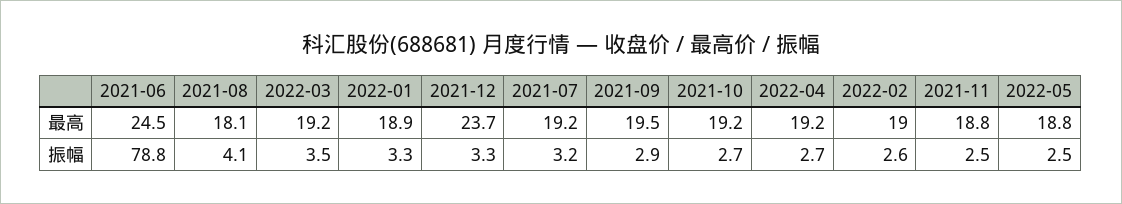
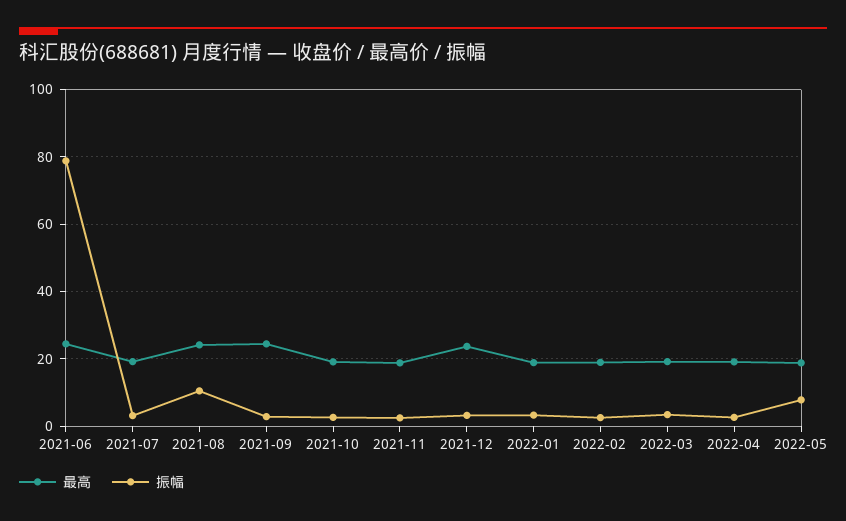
  {
    "最高": {
      "2021-06": 24.5,
-     "2021-08": 18.1,
+     "2021-08": 24,
      "2022-03": 19.2,
      "2022-01": 18.9,
      "2021-12": 23.7,
      "2021-07": 19.2,
-     "2021-09": 19.5,
+     "2021-09": 24,
      "2021-10": 19.2,
      "2022-04": 19.2,
      "2022-02": 19,
      "2021-11": 18.8,
      "2022-05": 18.8
    },
    "振幅": {
      "2021-06": 78.8,
-     "2021-08": 4.1,
+     "2021-08": 10,
      "2022-03": 3.5,
      "2022-01": 3.3,
      "2021-12": 3.3,
      "2021-07": 3.2,
      "2021-09": 2.9,
      "2021-10": 2.7,
      "2022-04": 2.7,
      "2022-02": 2.6,
      "2021-11": 2.5,
-     "2022-05": 2.5
+     "2022-05": 8
    }
  }

